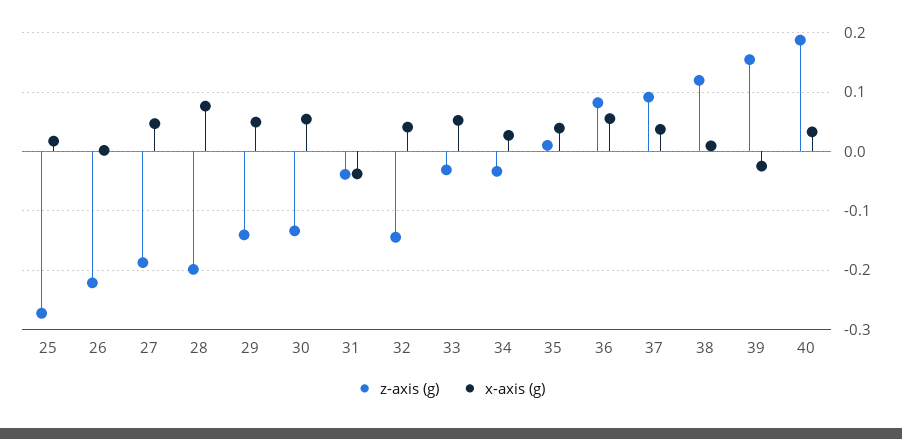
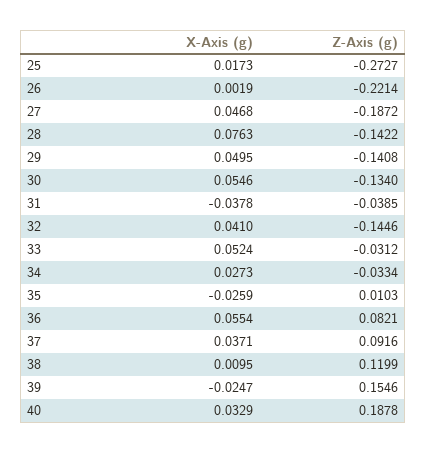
  {
    "z-axis (g)": {
      "25": -0.2727,
      "26": -0.2214,
      "27": -0.1872,
-     "28": -0.2,
+     "28": -0.1422,
      "29": -0.1408,
      "30": -0.134,
      "31": -0.0385,
      "32": -0.1446,
      "33": -0.0312,
      "34": -0.0334,
      "35": 0.0103,
      "36": 0.0821,
      "37": 0.0916,
      "38": 0.1199,
      "39": 0.1546,
      "40": 0.1878
    },
    "x-axis (g)": {
      "25": 0.0173,
      "26": 0.0019,
      "27": 0.0468,
      "28": 0.0763,
      "29": 0.0495,
      "30": 0.0546,
      "31": -0.0378,
      "32": 0.041,
      "33": 0.0524,
      "34": 0.0273,
-     "35": 0.04,
+     "35": -0.0259,
      "36": 0.0554,
      "37": 0.0371,
      "38": 0.0095,
      "39": -0.0247,
      "40": 0.0329
    }
  }

